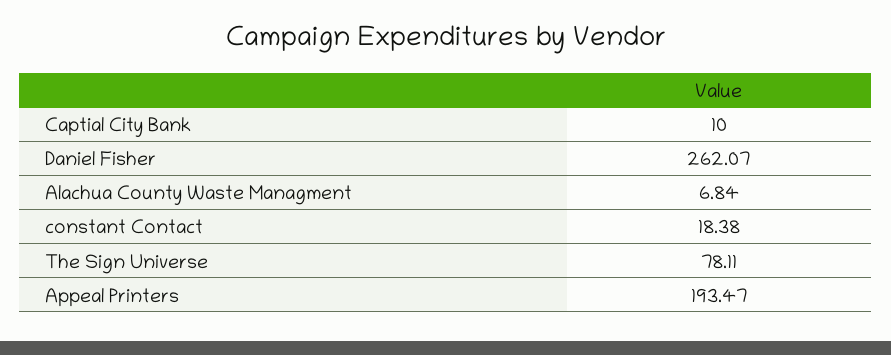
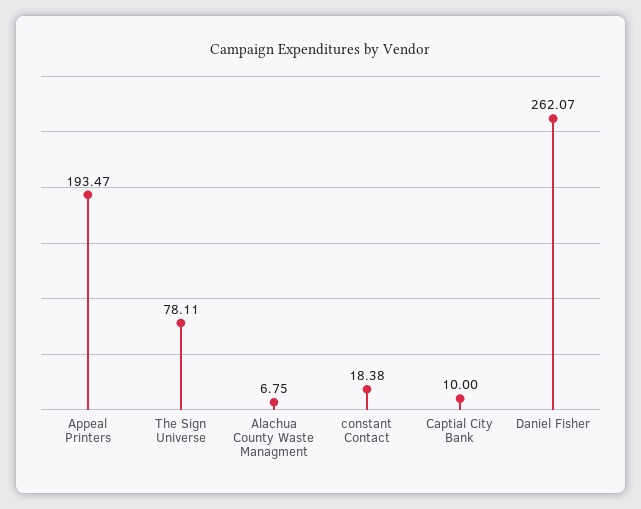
  {
    "Captial City Bank": 10,
    "Daniel Fisher": 262.07,
-   "Alachua County Waste Managment": 6.84,
+   "Alachua County Waste Managment": 6.75,
    "constant Contact": 18.38,
    "The Sign Universe": 78.11,
    "Appeal Printers": 193.47
  }

